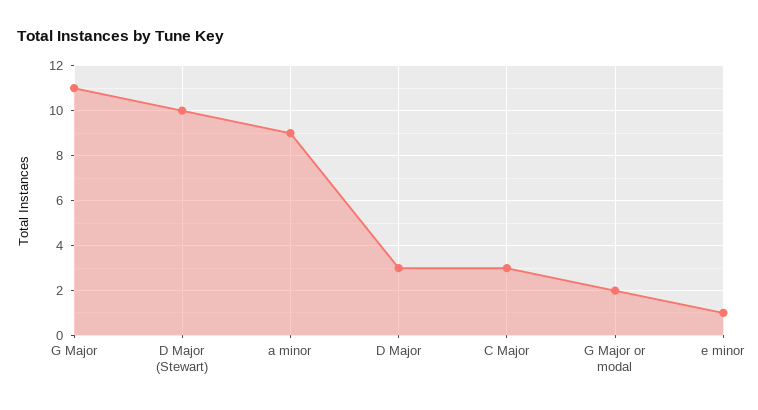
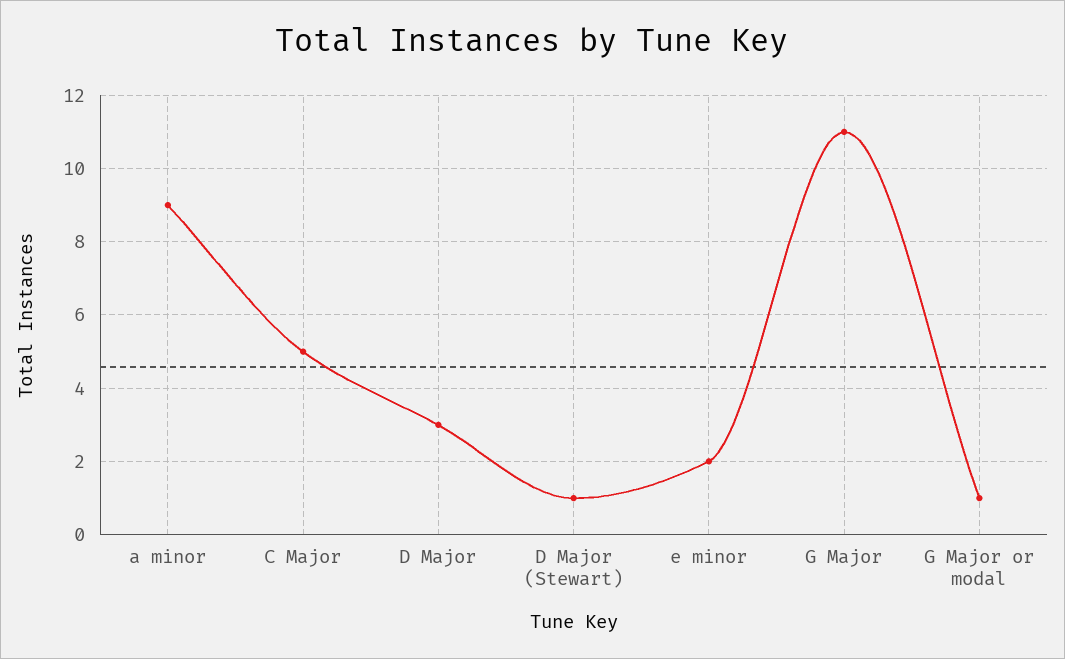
  {
    "G Major": 11,
-   "D Major (Stewart)": 10,
+   "D Major (Stewart)": 1,
    "a minor": 9,
    "D Major": 3,
-   "C Major": 3,
+   "C Major": 5,
-   "G Major or modal": 2,
+   "G Major or modal": 1,
-   "e minor": 1
+   "e minor": 2
  }

